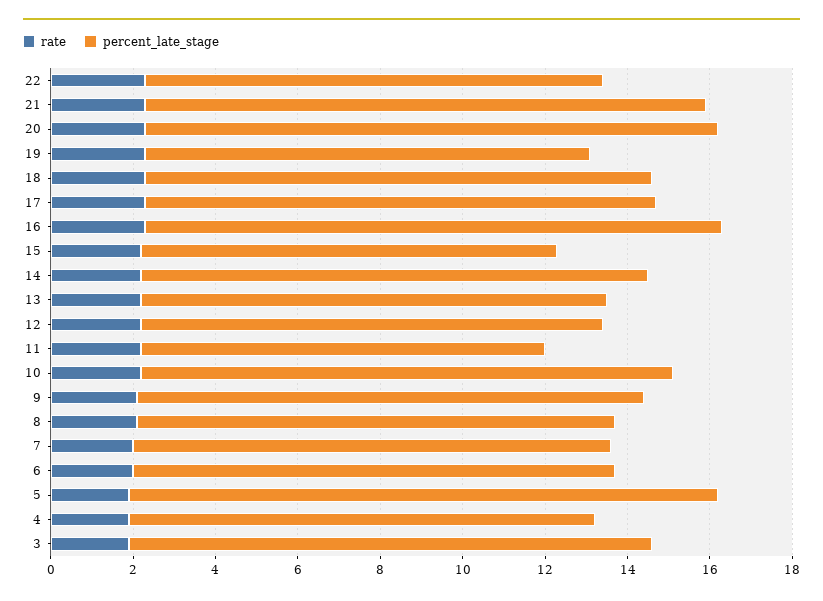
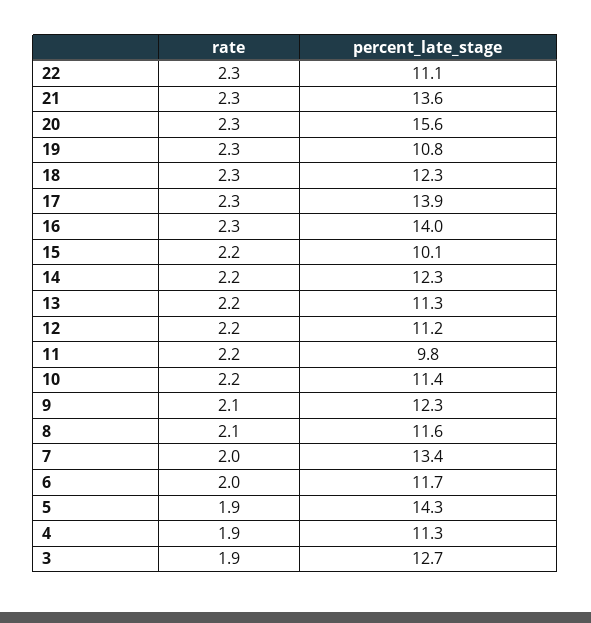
  {
    "rate": {
      "22": 2.3,
      "21": 2.3,
      "20": 2.3,
      "19": 2.3,
      "18": 2.3,
      "17": 2.3,
      "16": 2.3,
      "15": 2.2,
      "14": 2.2,
      "13": 2.2,
      "12": 2.2,
      "11": 2.2,
      "10": 2.2,
      "9": 2.1,
      "8": 2.1,
      "7": 2,
      "6": 2,
      "5": 1.9,
      "4": 1.9,
      "3": 1.9
    },
    "percent_late_stage": {
      "22": 11.1,
      "21": 13.6,
-     "20": 14,
+     "20": 15.6,
      "19": 10.8,
      "18": 12.3,
-     "17": 12.5,
+     "17": 13.9,
      "16": 14,
      "15": 10.1,
      "14": 12.3,
      "13": 11.3,
      "12": 11.2,
      "11": 9.8,
-     "10": 13,
+     "10": 11.4,
      "9": 12.3,
      "8": 11.6,
-     "7": 11.5,
+     "7": 13.4,
      "6": 11.7,
      "5": 14.3,
      "4": 11.3,
      "3": 12.7
    }
  }

